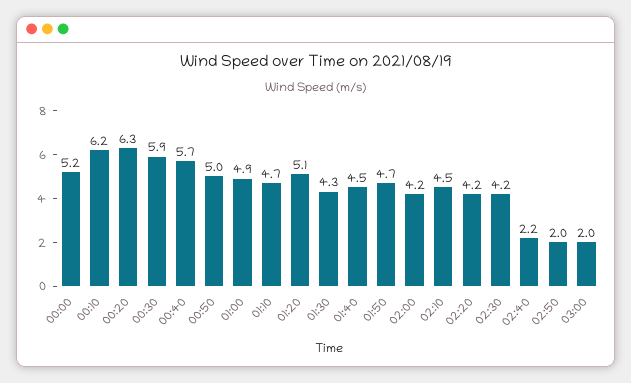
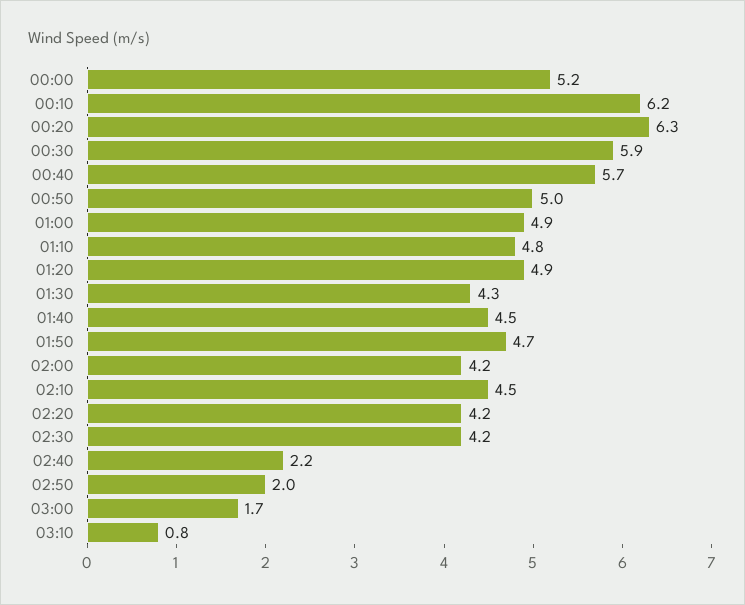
  {
    "00:00": 5.2,
    "00:10": 6.2,
    "00:20": 6.3,
    "00:30": 5.9,
    "00:40": 5.7,
    "00:50": 5,
    "01:00": 4.9,
-   "01:10": 4.7,
+   "01:10": 4.8,
-   "01:20": 5.1,
+   "01:20": 4.9,
    "01:30": 4.3,
    "01:40": 4.5,
    "01:50": 4.7,
    "02:00": 4.2,
    "02:10": 4.5,
    "02:20": 4.2,
    "02:30": 4.2,
    "02:40": 2.2,
    "02:50": 2,
-   "03:00": 2
+   "03:00": 1.7,
+   "03:10": 0.8
  }

